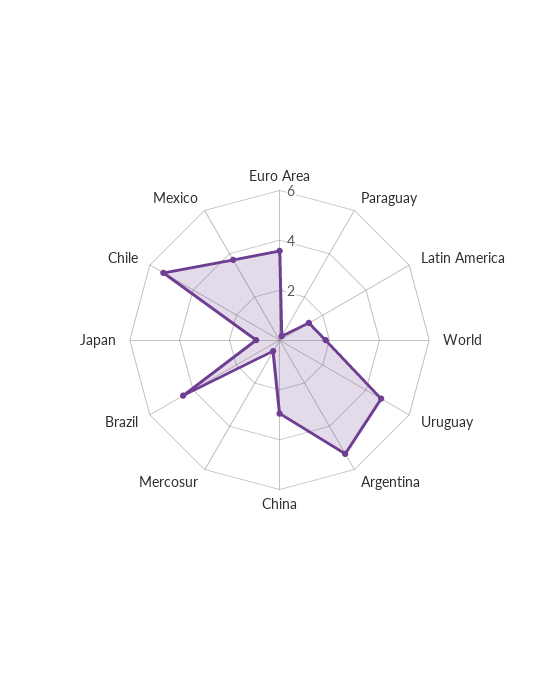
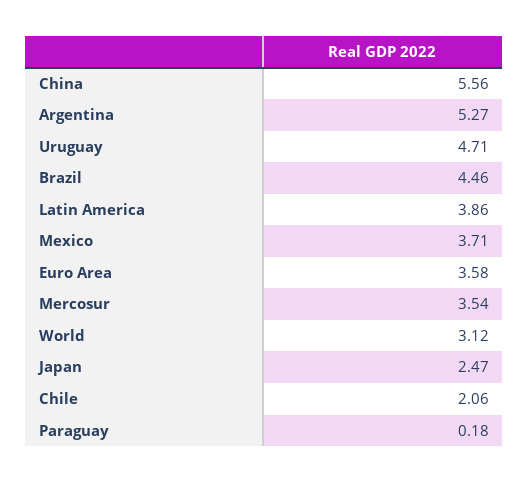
  {
    "Euro Area": 3.58,
    "Paraguay": 0.18,
-   "Latin America": 1.5,
+   "Latin America": 3.86,
-   "World": 2,
+   "World": 3.12,
    "Uruguay": 4.71,
    "Argentina": 5.27,
-   "China": 3,
+   "China": 5.56,
-   "Mercosur": 0.5,
+   "Mercosur": 3.54,
    "Brazil": 4.46,
-   "Japan": 1,
+   "Japan": 2.47,
-   "Chile": 5.5,
+   "Chile": 2.06,
    "Mexico": 3.71
  }

